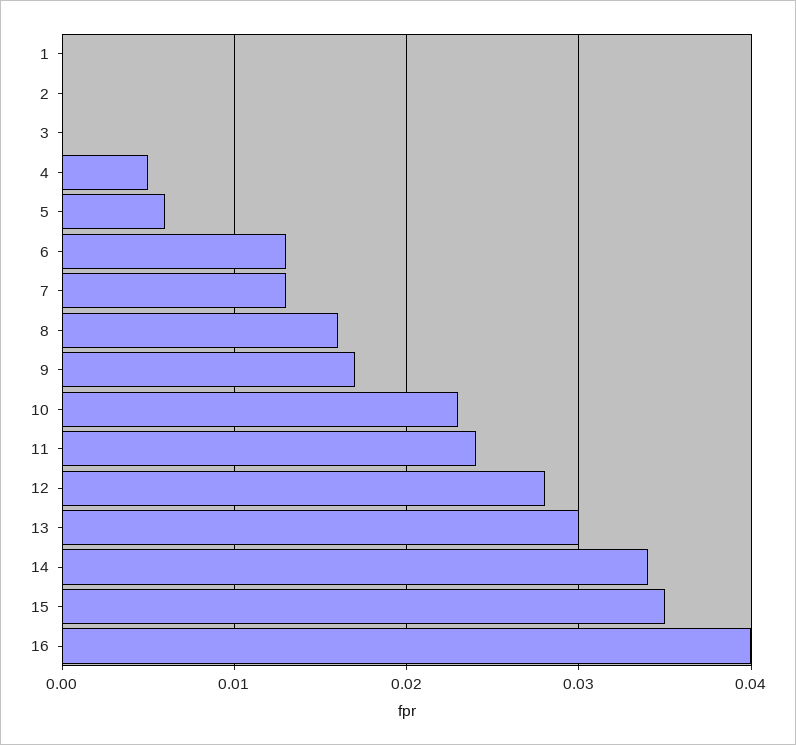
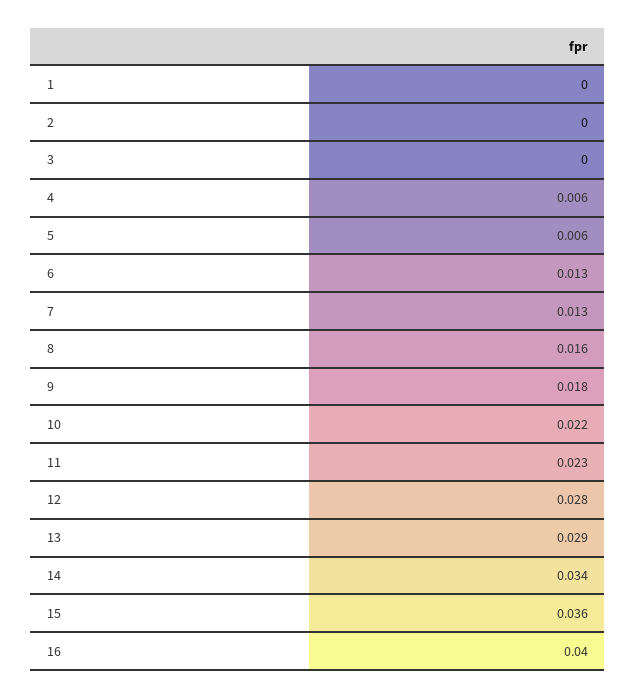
  {
    "1": 0,
    "2": 0,
    "3": 0,
-   "4": 0.005,
+   "4": 0.006,
    "5": 0.006,
    "6": 0.013,
    "7": 0.013,
    "8": 0.016,
-   "9": 0.017,
+   "9": 0.018,
-   "10": 0.023,
+   "10": 0.022,
-   "11": 0.024,
+   "11": 0.023,
    "12": 0.028,
-   "13": 0.03,
+   "13": 0.029,
    "14": 0.034,
-   "15": 0.035,
+   "15": 0.036,
    "16": 0.04
  }

